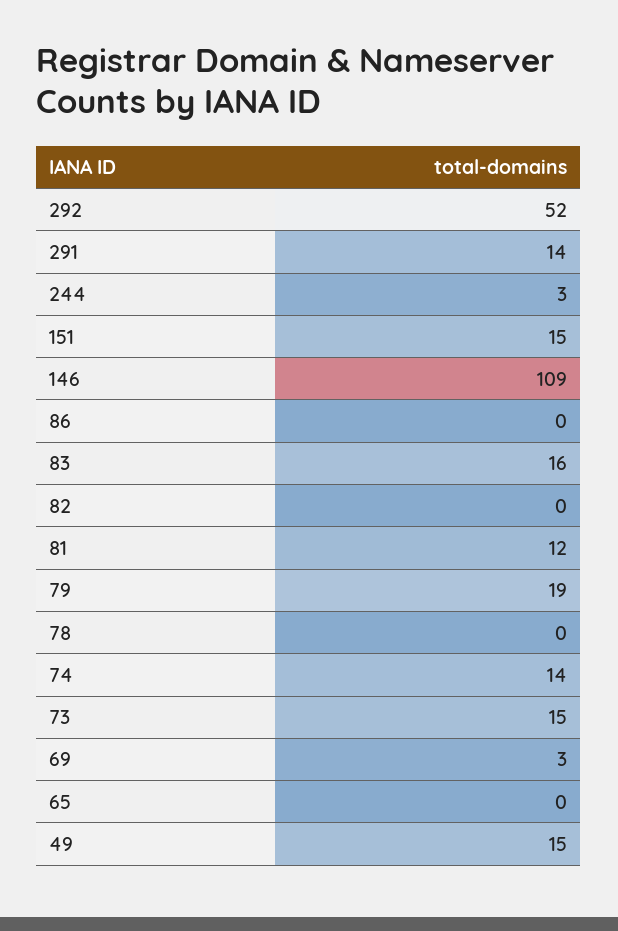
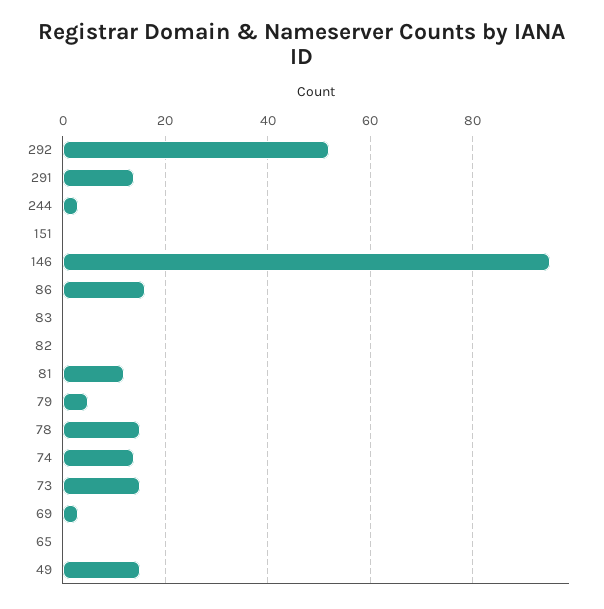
  {
    "292": 52,
    "291": 14,
    "244": 3,
-   "151": 15,
+   "151": 0,
-   "146": 109,
+   "146": 95,
-   "86": 0,
+   "86": 15,
-   "83": 16,
+   "83": 0,
    "82": 0,
    "81": 12,
-   "79": 19,
+   "79": 5,
-   "78": 0,
+   "78": 15,
    "74": 14,
    "73": 15,
    "69": 3,
    "65": 0,
    "49": 15
  }

